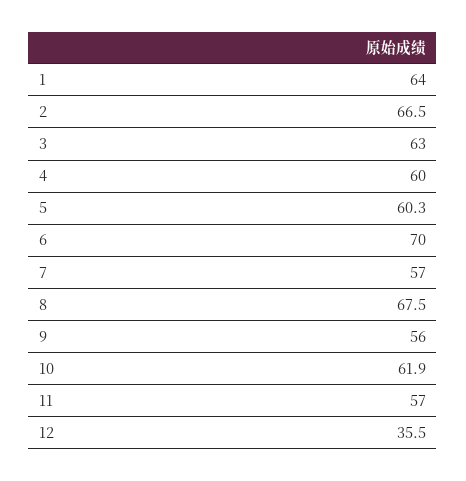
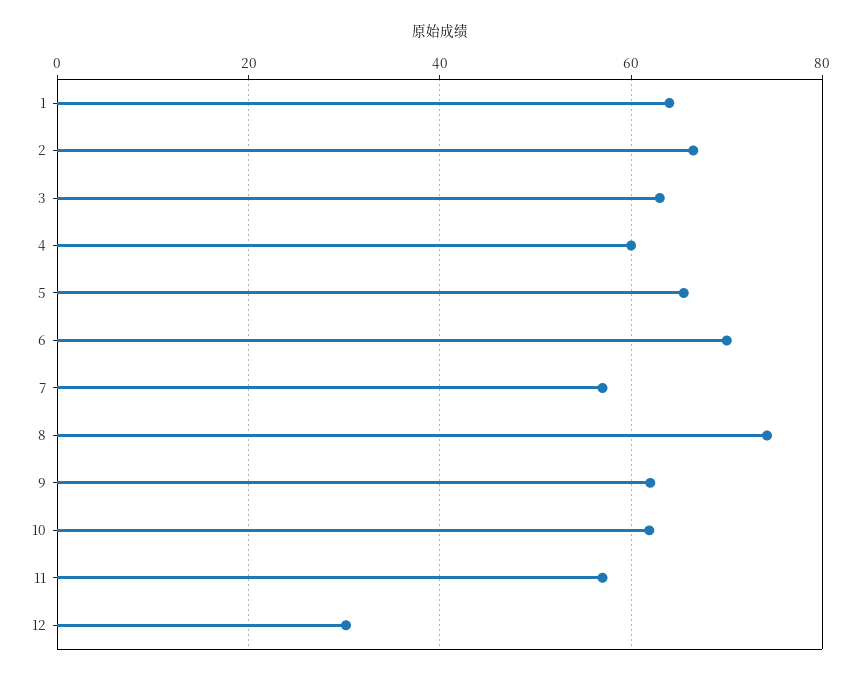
  {
    "1": 64,
    "2": 66.5,
    "3": 63,
    "4": 60,
-   "5": 60.3,
+   "5": 66,
    "6": 70,
    "7": 57,
-   "8": 67.5,
+   "8": 74,
-   "9": 56,
+   "9": 62,
    "10": 61.9,
    "11": 57,
-   "12": 35.5
+   "12": 30
  }

